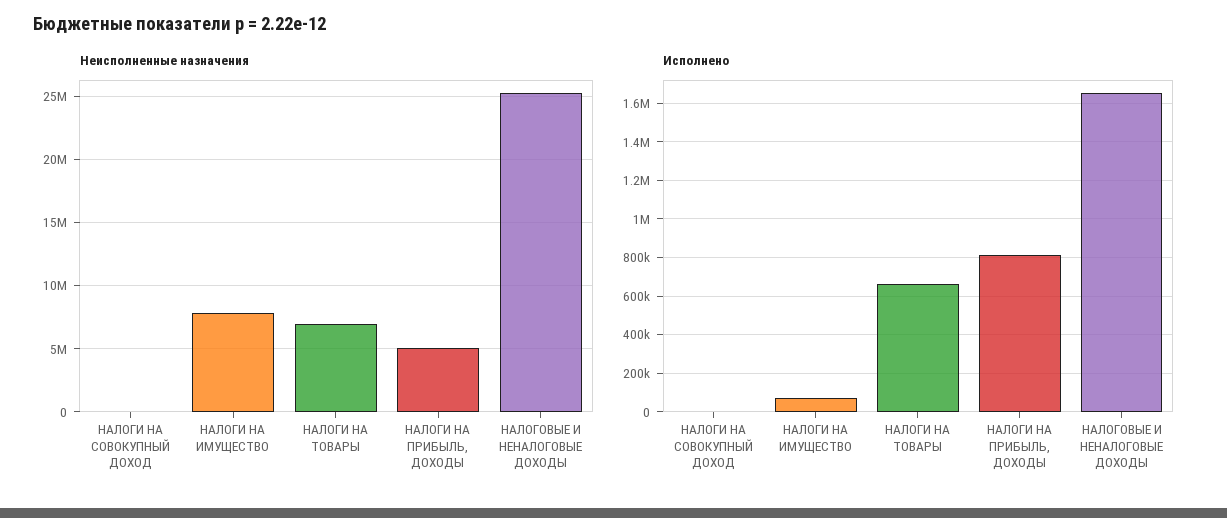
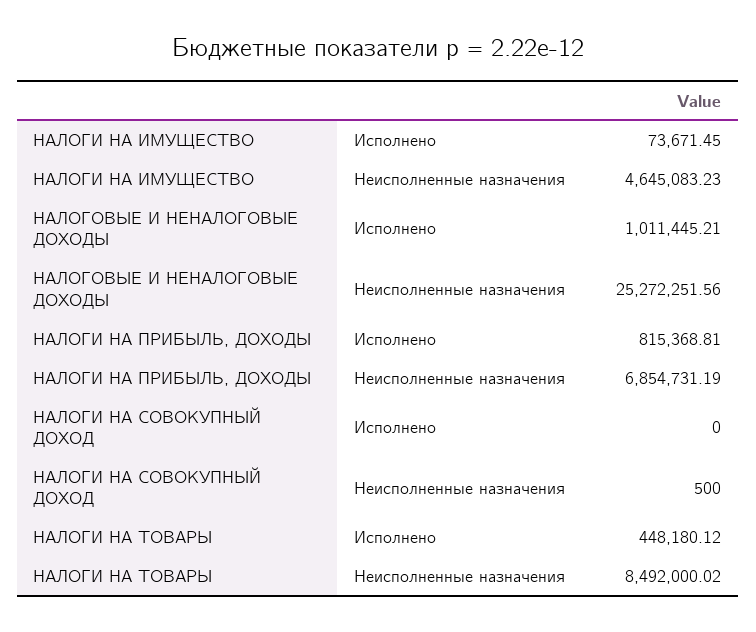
  {
    "Неисполненные назначения": {
      "НАЛОГИ НА СОВОКУПНЫЙ ДОХОД": 500,
-     "НАЛОГИ НА ИМУЩЕСТВО": 8000000,
+     "НАЛОГИ НА ИМУЩЕСТВО": 4645083.23,
-     "НАЛОГИ НА ТОВАРЫ": 7000000,
+     "НАЛОГИ НА ТОВАРЫ": 8492000.02,
-     "НАЛОГИ НА ПРИБЫЛЬ, ДОХОДЫ": 5000000,
+     "НАЛОГИ НА ПРИБЫЛЬ, ДОХОДЫ": 6854731.19,
      "НАЛОГОВЫЕ И НЕНАЛОГОВЫЕ ДОХОДЫ": 25272251.56
    },
    "Исполнено": {
      "НАЛОГИ НА СОВОКУПНЫЙ ДОХОД": 0,
      "НАЛОГИ НА ИМУЩЕСТВО": 73671.45,
-     "НАЛОГИ НА ТОВАРЫ": 650000,
+     "НАЛОГИ НА ТОВАРЫ": 448180.12,
      "НАЛОГИ НА ПРИБЫЛЬ, ДОХОДЫ": 815368.81,
-     "НАЛОГОВЫЕ И НЕНАЛОГОВЫЕ ДОХОДЫ": 1650000
+     "НАЛОГОВЫЕ И НЕНАЛОГОВЫЕ ДОХОДЫ": 1011445.21
    }
  }

